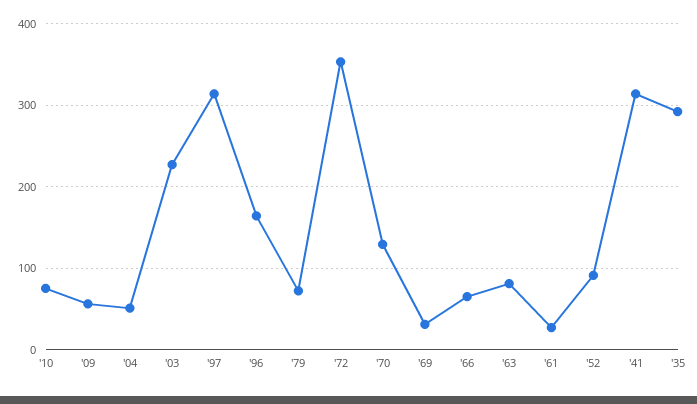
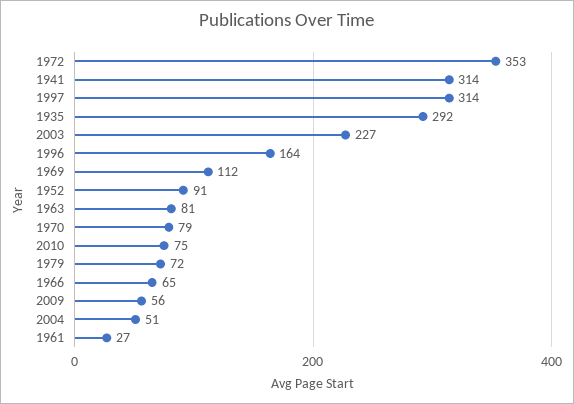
  {
    "'10": 75,
    "'09": 56,
    "'04": 51,
    "'03": 227,
    "'97": 314,
    "'96": 164,
    "'79": 72,
    "'72": 353,
-   "'70": 130,
+   "'70": 79,
-   "'69": 30,
+   "'69": 112,
    "'66": 65,
    "'63": 81,
    "'61": 27,
    "'52": 91,
    "'41": 314,
    "'35": 292
  }

